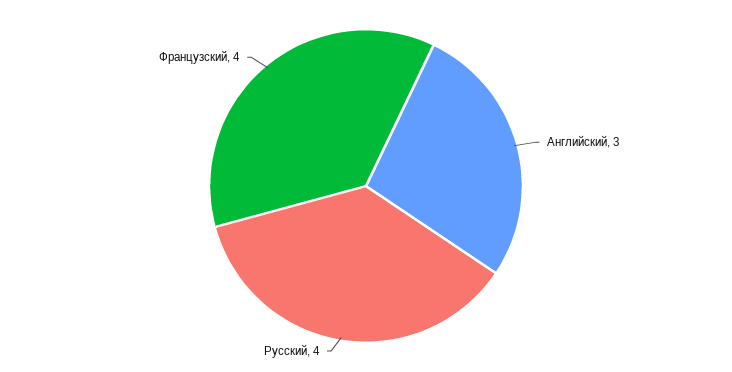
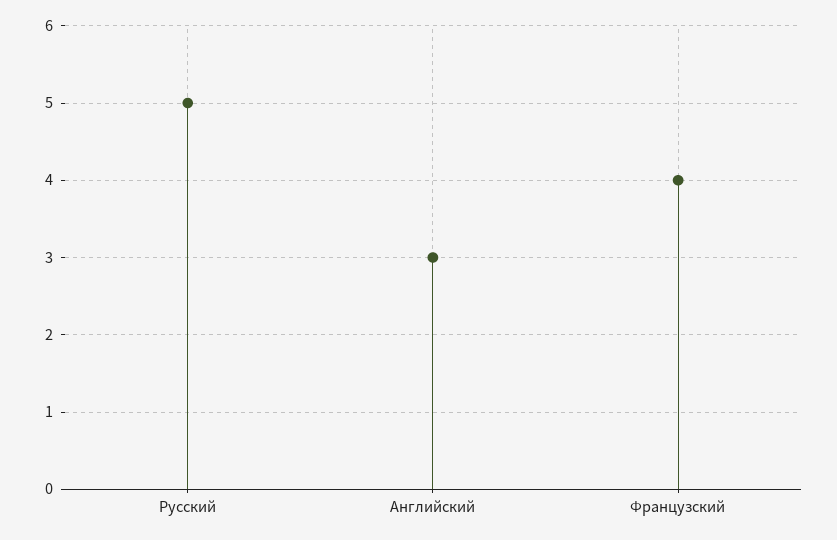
  {
    "Английский": 3,
-   "Русский": 4,
+   "Русский": 5,
    "Французский": 4
  }

